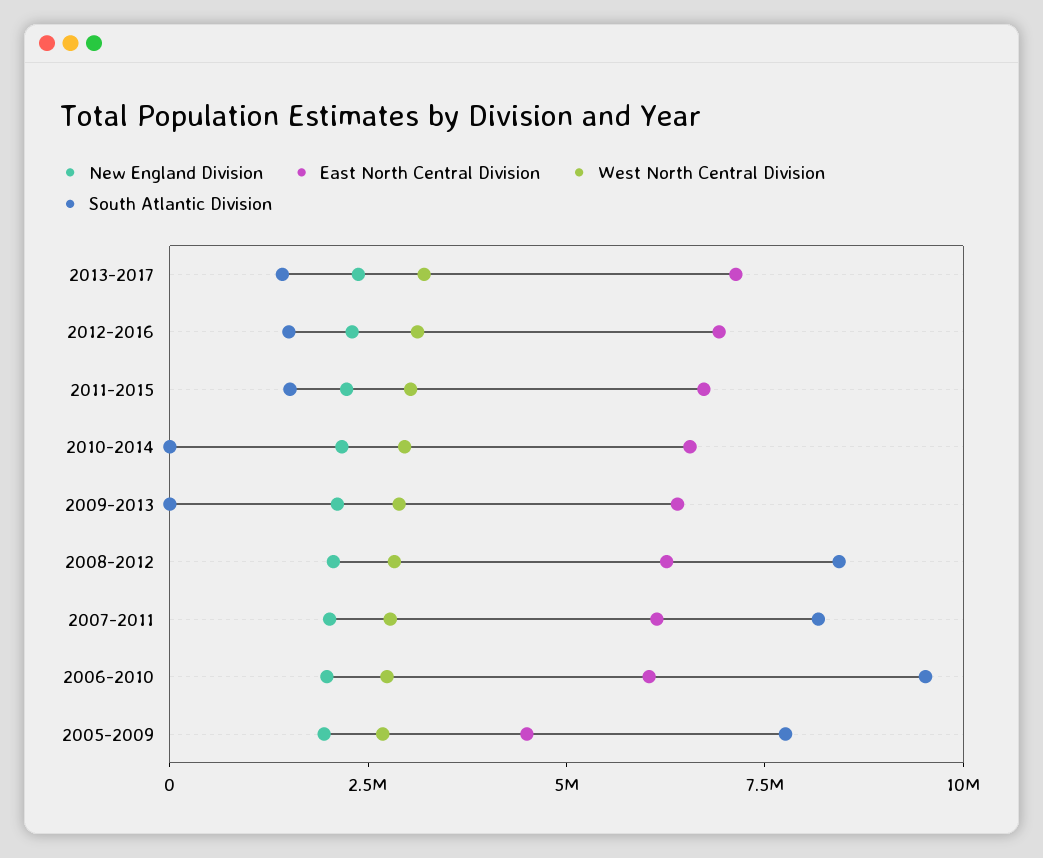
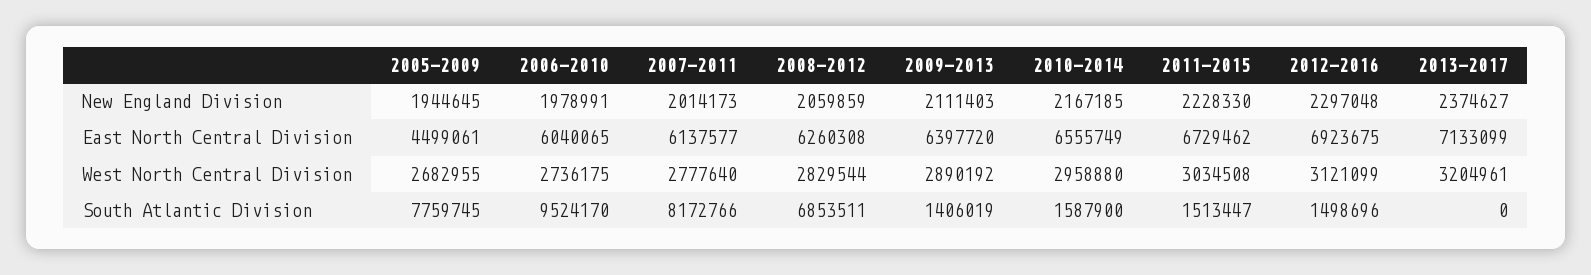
  {
    "New England Division": {
      "2013-2017": 2374627,
      "2012-2016": 2297048,
      "2011-2015": 2228330,
      "2010-2014": 2167185,
      "2009-2013": 2111403,
      "2008-2012": 2059859,
      "2007-2011": 2014173,
      "2006-2010": 1978991,
      "2005-2009": 1944645
    },
    "East North Central Division": {
      "2013-2017": 7133099,
      "2012-2016": 6923675,
      "2011-2015": 6729462,
      "2010-2014": 6555749,
      "2009-2013": 6397720,
      "2008-2012": 6260308,
      "2007-2011": 6137577,
      "2006-2010": 6040065,
      "2005-2009": 4499061
    },
    "West North Central Division": {
      "2013-2017": 3204961,
      "2012-2016": 3121099,
      "2011-2015": 3034508,
      "2010-2014": 2958880,
      "2009-2013": 2890192,
      "2008-2012": 2829544,
      "2007-2011": 2777640,
      "2006-2010": 2736175,
      "2005-2009": 2682955
    },
    "South Atlantic Division": {
-     "2013-2017": 1500000,
+     "2013-2017": 0,
      "2012-2016": 1498696,
      "2011-2015": 1513447,
-     "2010-2014": 0,
+     "2010-2014": 1587900,
-     "2009-2013": 0,
+     "2009-2013": 1406019,
-     "2008-2012": 8500000,
+     "2008-2012": 6853511,
      "2007-2011": 8172766,
      "2006-2010": 9524170,
      "2005-2009": 7759745
    }
  }

